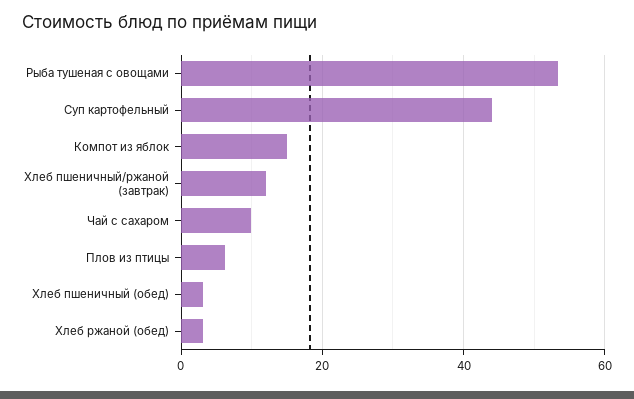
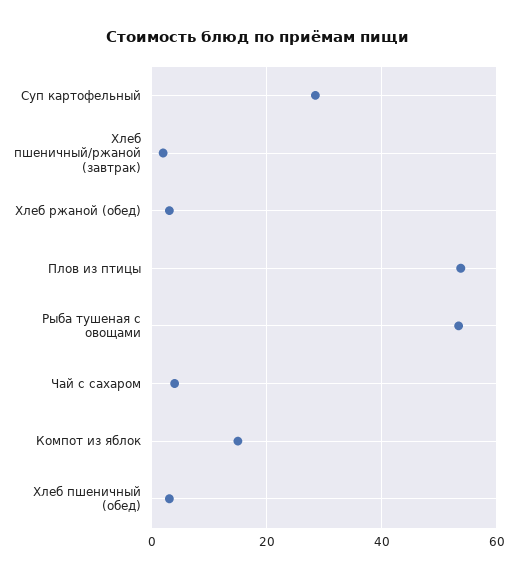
  {
    "Рыба тушеная с овощами": 54,
-   "Суп картофельный": 44,
+   "Суп картофельный": 28,
    "Компот из яблок": 16,
-   "Хлеб пшеничный/ржаной (завтрак)": 12,
+   "Хлеб пшеничный/ржаной (завтрак)": 2,
-   "Чай с сахаром": 10,
+   "Чай с сахаром": 4,
-   "Плов из птицы": 6,
+   "Плов из птицы": 54,
    "Хлеб пшеничный (обед)": 4,
    "Хлеб ржаной (обед)": 4
  }

